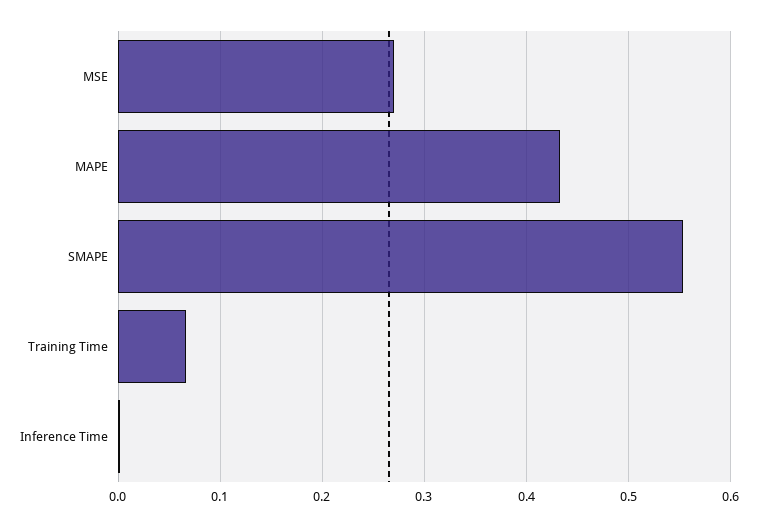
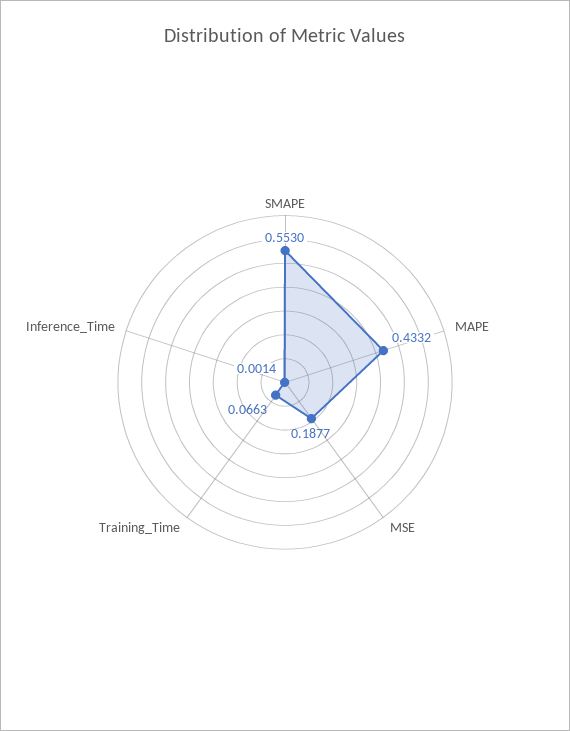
  {
-   "MSE": 0.27,
+   "MSE": 0.1877,
    "MAPE": 0.4332,
    "SMAPE": 0.553,
    "Training Time": 0.0663,
    "Inference Time": 0.0014
  }

